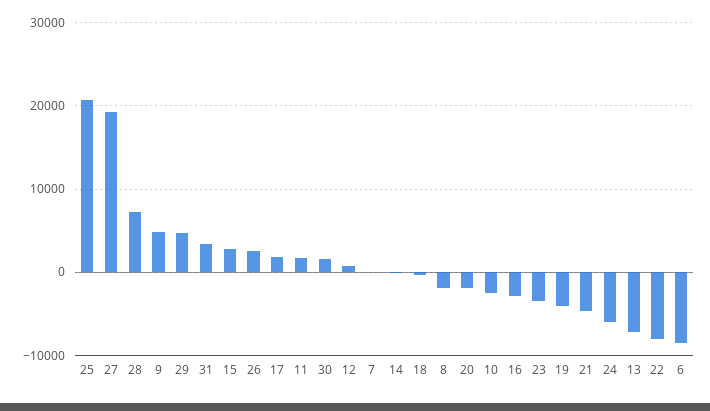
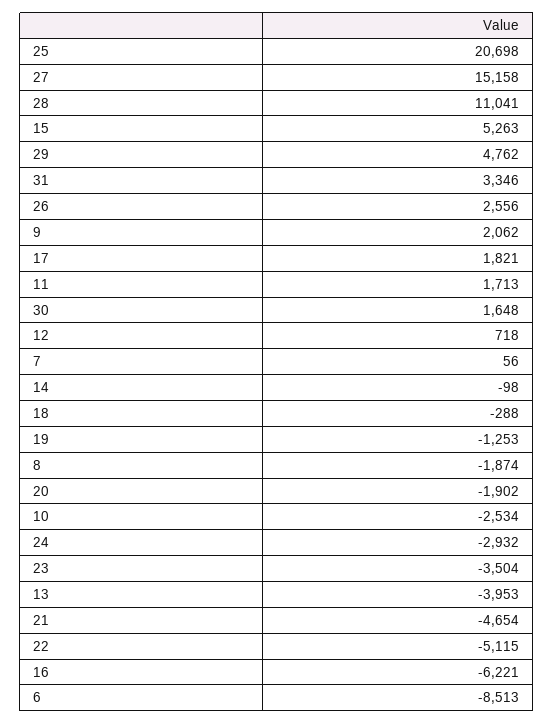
  {
    "25": 20698,
-   "27": 19000,
+   "27": 15158,
-   "28": 7000,
+   "28": 11041,
-   "9": 5000,
+   "9": 2062,
    "29": 4762,
    "31": 3346,
-   "15": 3000,
+   "15": 5263,
    "26": 2556,
    "17": 1821,
    "11": 1713,
    "30": 1648,
    "12": 718,
    "7": 56,
    "14": -98,
    "18": -288,
    "8": -1874,
    "20": -1902,
    "10": -2534,
-   "16": -3000,
+   "16": -6221,
    "23": -3504,
-   "19": -4000,
+   "19": -1253,
    "21": -4654,
-   "24": -6000,
+   "24": -2932,
-   "13": -7000,
+   "13": -3953,
-   "22": -8000,
+   "22": -5115,
    "6": -8513
  }

